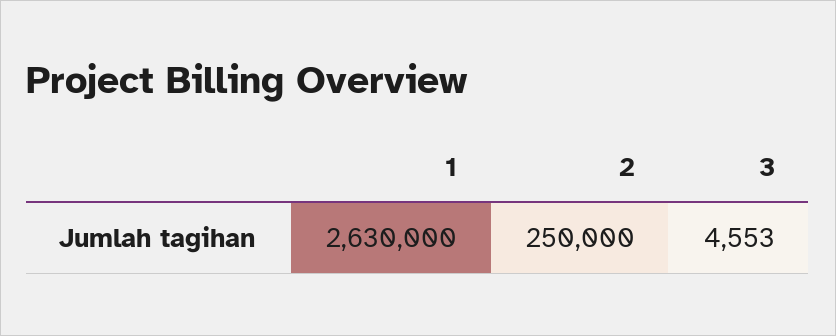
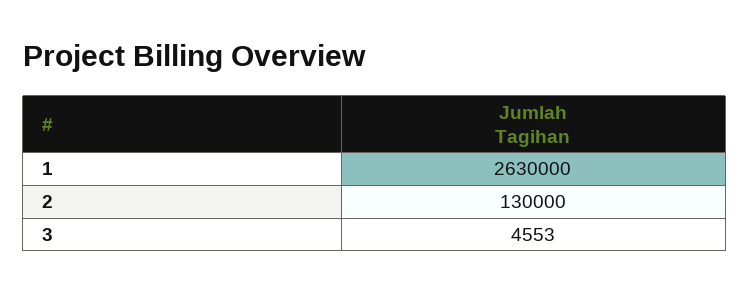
  {
    "1": 2630000,
-   "2": 250000,
+   "2": 130000,
    "3": 4553
  }

